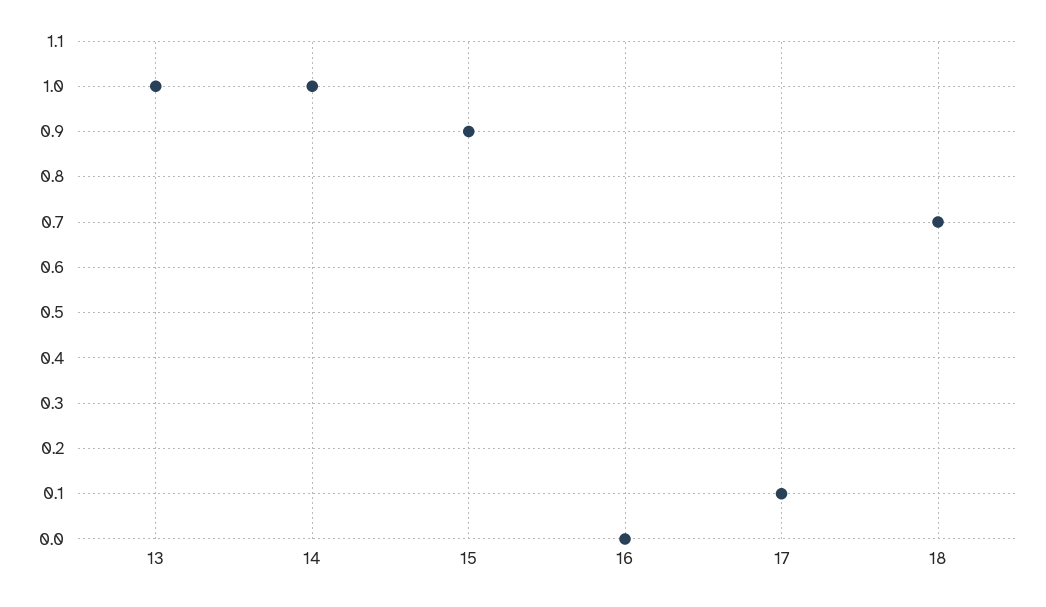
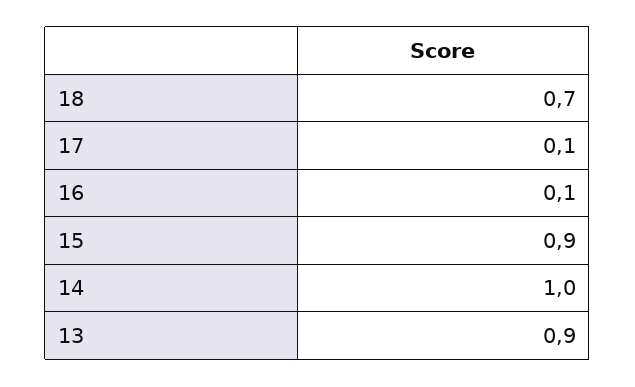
  {
-   "13": 1,
+   "13": 0.9,
    "14": 1,
    "15": 0.9,
-   "16": 0,
+   "16": 0.1,
    "17": 0.1,
    "18": 0.7
  }

